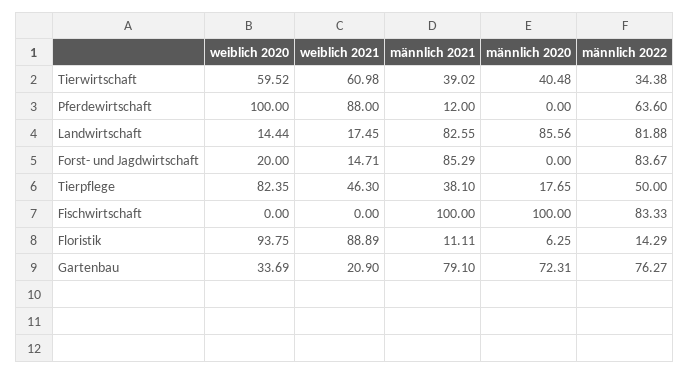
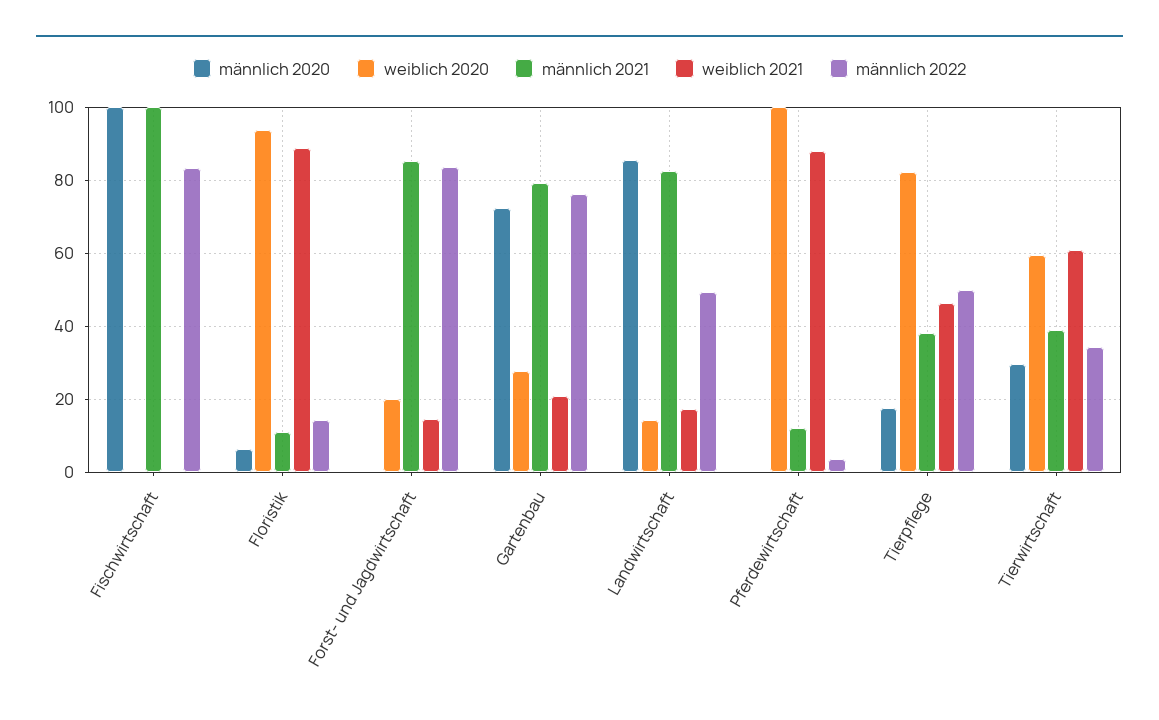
  {
    "weiblich 2020": {
      "Tierwirtschaft": 59.52,
      "Pferdewirtschaft": 100,
      "Landwirtschaft": 14.44,
      "Forst- und Jagdwirtschaft": 20,
      "Tierpflege": 82.35,
      "Fischwirtschaft": 0,
      "Floristik": 93.75,
-     "Gartenbau": 33.69
+     "Gartenbau": 28
    },
    "weiblich 2021": {
      "Tierwirtschaft": 60.98,
      "Pferdewirtschaft": 88,
      "Landwirtschaft": 17.45,
      "Forst- und Jagdwirtschaft": 14.71,
      "Tierpflege": 46.3,
      "Fischwirtschaft": 0,
      "Floristik": 88.89,
      "Gartenbau": 20.9
    },
    "männlich 2021": {
      "Tierwirtschaft": 39.02,
      "Pferdewirtschaft": 12,
      "Landwirtschaft": 82.55,
      "Forst- und Jagdwirtschaft": 85.29,
      "Tierpflege": 38.1,
      "Fischwirtschaft": 100,
      "Floristik": 11.11,
      "Gartenbau": 79.1
    },
    "männlich 2020": {
-     "Tierwirtschaft": 40.48,
+     "Tierwirtschaft": 30,
      "Pferdewirtschaft": 0,
      "Landwirtschaft": 85.56,
      "Forst- und Jagdwirtschaft": 0,
      "Tierpflege": 17.65,
      "Fischwirtschaft": 100,
      "Floristik": 6.25,
      "Gartenbau": 72.31
    },
    "männlich 2022": {
      "Tierwirtschaft": 34.38,
-     "Pferdewirtschaft": 63.6,
+     "Pferdewirtschaft": 4,
-     "Landwirtschaft": 81.88,
+     "Landwirtschaft": 50,
      "Forst- und Jagdwirtschaft": 83.67,
      "Tierpflege": 50,
      "Fischwirtschaft": 83.33,
      "Floristik": 14.29,
      "Gartenbau": 76.27
    }
  }

